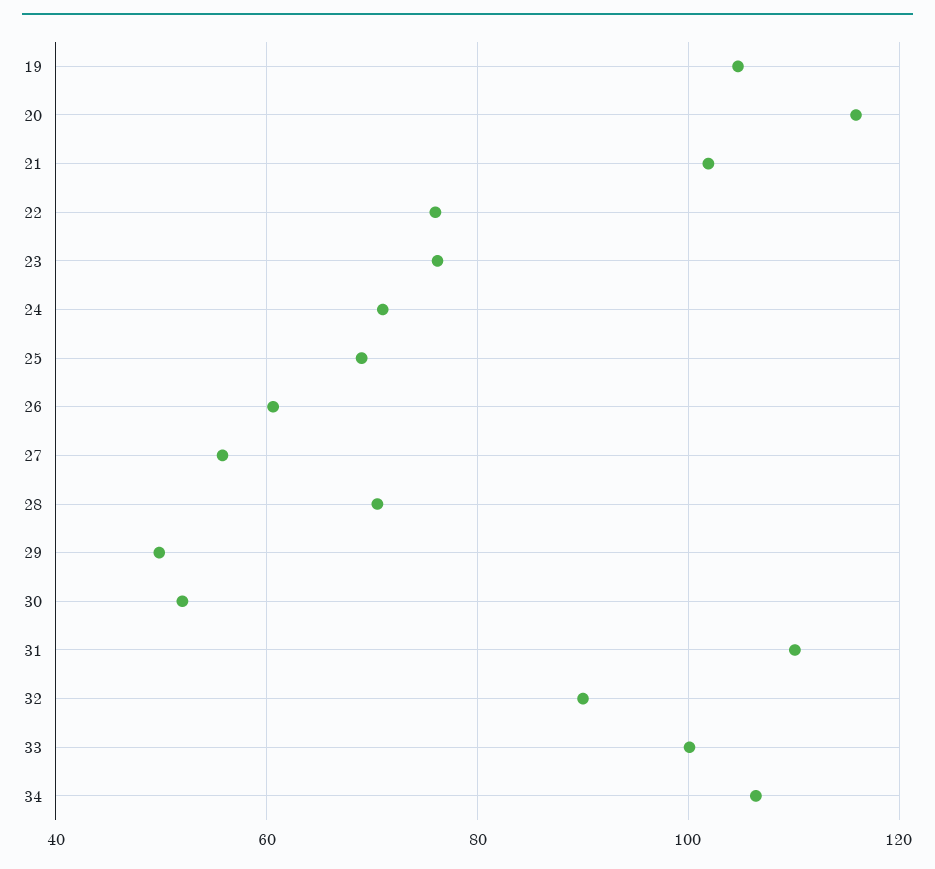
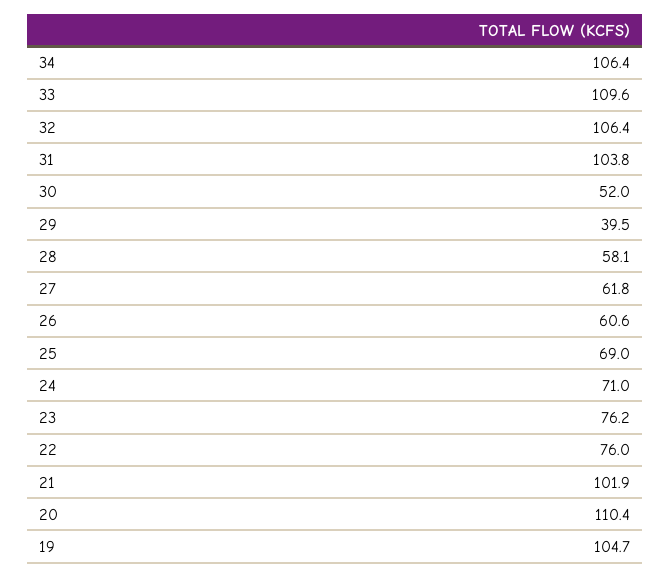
  {
    "19": 104.7,
-   "20": 116,
+   "20": 110.4,
    "21": 101.9,
    "22": 76,
    "23": 76.2,
    "24": 71,
    "25": 69,
    "26": 60.6,
-   "27": 56,
+   "27": 61.8,
-   "28": 70,
+   "28": 58.1,
-   "29": 50,
+   "29": 39.5,
    "30": 52,
-   "31": 110,
+   "31": 103.8,
-   "32": 90,
+   "32": 106.4,
-   "33": 100,
+   "33": 109.6,
    "34": 106.4
  }

